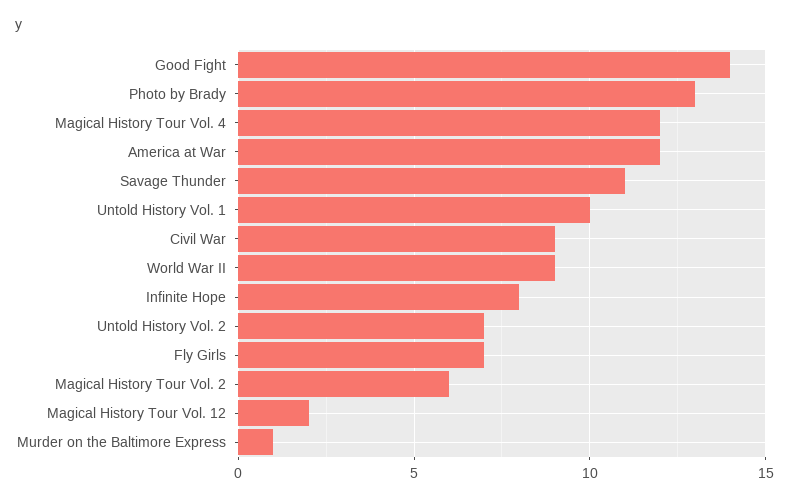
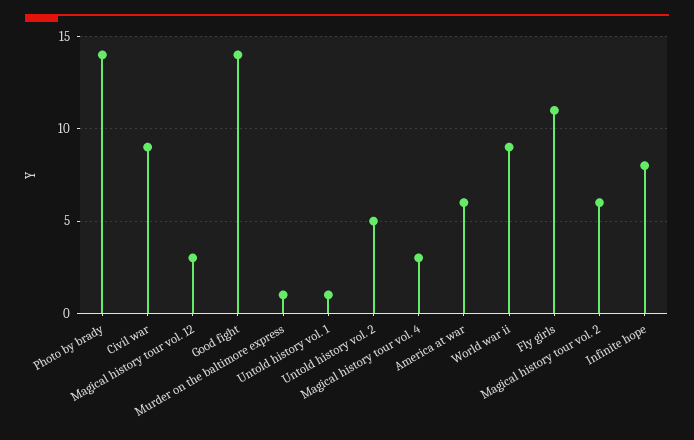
  {
    "Good Fight": 14,
-   "Photo by Brady": 13,
+   "Photo by Brady": 14,
-   "Magical History Tour Vol. 4": 12,
+   "Magical History Tour Vol. 4": 3,
-   "America at War": 12,
+   "America at War": 6,
-   "Savage Thunder": 11,
-   "Untold History Vol. 1": 10,
+   "Untold History Vol. 1": 1,
    "Civil War": 9,
    "World War II": 9,
    "Infinite Hope": 8,
-   "Untold History Vol. 2": 7,
+   "Untold History Vol. 2": 5,
-   "Fly Girls": 7,
+   "Fly Girls": 11,
    "Magical History Tour Vol. 2": 6,
-   "Magical History Tour Vol. 12": 2,
+   "Magical History Tour Vol. 12": 3,
    "Murder on the Baltimore Express": 1
  }

